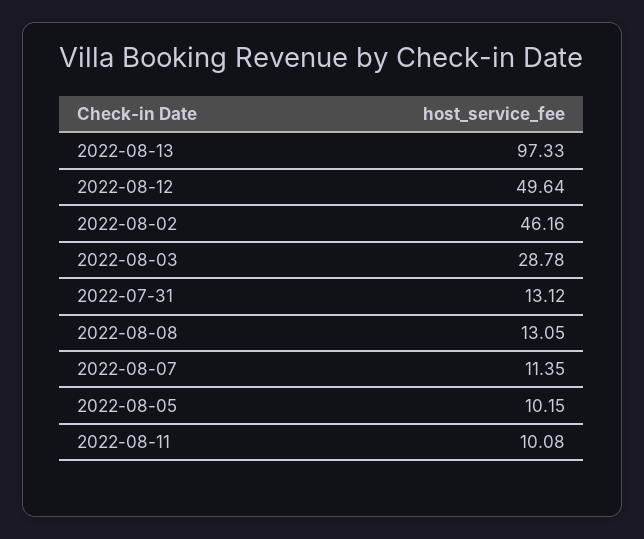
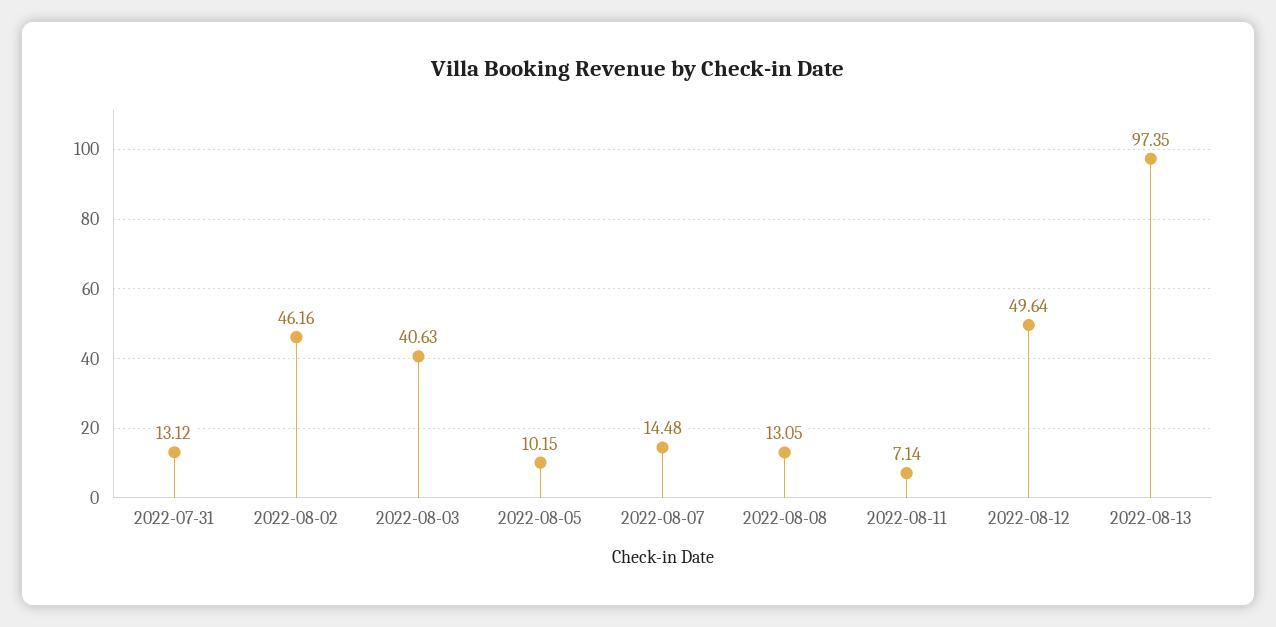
  {
-   "2022-08-13": 97.33,
+   "2022-08-13": 97.35,
    "2022-08-12": 49.64,
    "2022-08-02": 46.16,
-   "2022-08-03": 28.78,
+   "2022-08-03": 40.63,
    "2022-07-31": 13.12,
    "2022-08-08": 13.05,
-   "2022-08-07": 11.35,
+   "2022-08-07": 14.48,
    "2022-08-05": 10.15,
-   "2022-08-11": 10.08
+   "2022-08-11": 7.14
  }

